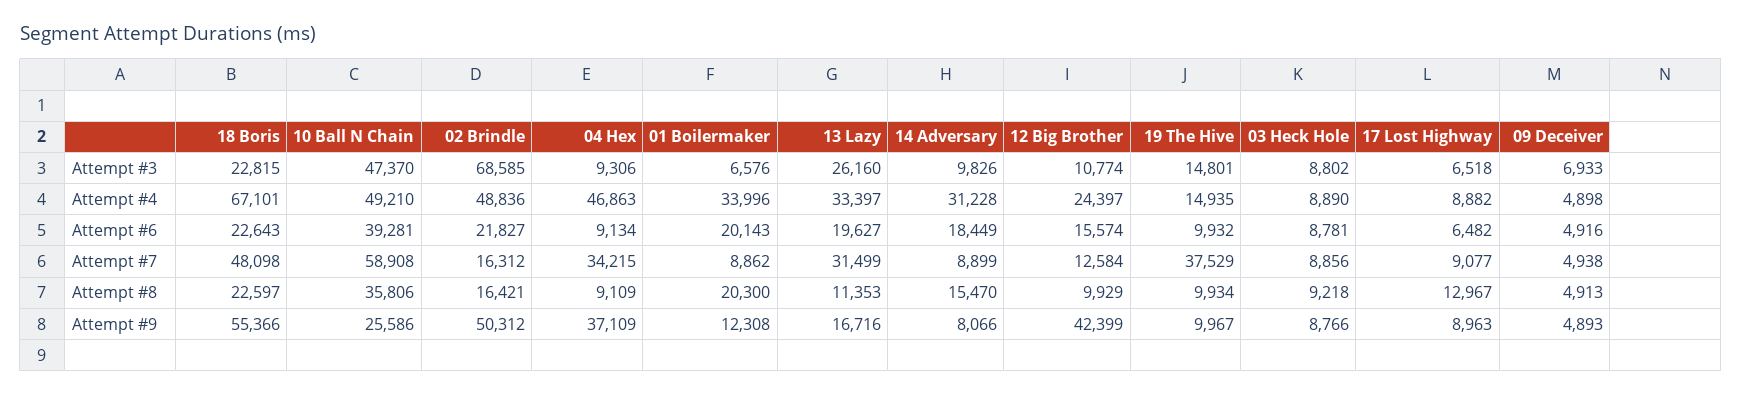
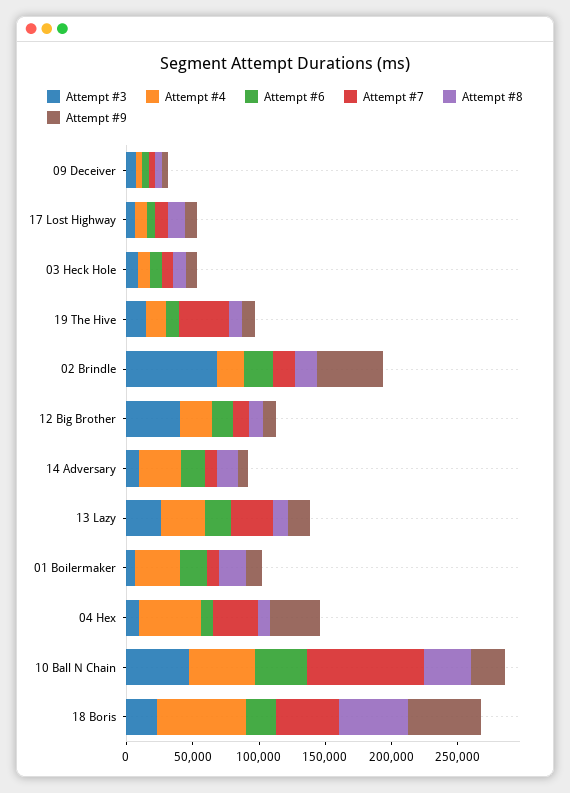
  {
    "Attempt #3": {
      "18 Boris": 22815,
      "10 Ball N Chain": 47370,
      "02 Brindle": 68585,
      "04 Hex": 9306,
      "01 Boilermaker": 6576,
      "13 Lazy": 26160,
      "14 Adversary": 9826,
-     "12 Big Brother": 10774,
+     "12 Big Brother": 40000,
      "19 The Hive": 14801,
      "03 Heck Hole": 8802,
      "17 Lost Highway": 6518,
      "09 Deceiver": 6933
    },
    "Attempt #4": {
      "18 Boris": 67101,
      "10 Ball N Chain": 49210,
-     "02 Brindle": 48836,
+     "02 Brindle": 20000,
      "04 Hex": 46863,
      "01 Boilermaker": 33996,
      "13 Lazy": 33397,
      "14 Adversary": 31228,
      "12 Big Brother": 24397,
      "19 The Hive": 14935,
      "03 Heck Hole": 8890,
      "17 Lost Highway": 8882,
      "09 Deceiver": 4898
    },
    "Attempt #6": {
      "18 Boris": 22643,
      "10 Ball N Chain": 39281,
      "02 Brindle": 21827,
      "04 Hex": 9134,
      "01 Boilermaker": 20143,
      "13 Lazy": 19627,
      "14 Adversary": 18449,
      "12 Big Brother": 15574,
      "19 The Hive": 9932,
      "03 Heck Hole": 8781,
      "17 Lost Highway": 6482,
      "09 Deceiver": 4916
    },
    "Attempt #7": {
      "18 Boris": 48098,
-     "10 Ball N Chain": 58908,
+     "10 Ball N Chain": 90000,
      "02 Brindle": 16312,
      "04 Hex": 34215,
      "01 Boilermaker": 8862,
      "13 Lazy": 31499,
      "14 Adversary": 8899,
      "12 Big Brother": 12584,
      "19 The Hive": 37529,
      "03 Heck Hole": 8856,
      "17 Lost Highway": 9077,
      "09 Deceiver": 4938
    },
    "Attempt #8": {
-     "18 Boris": 22597,
+     "18 Boris": 50000,
      "10 Ball N Chain": 35806,
      "02 Brindle": 16421,
      "04 Hex": 9109,
      "01 Boilermaker": 20300,
      "13 Lazy": 11353,
      "14 Adversary": 15470,
      "12 Big Brother": 9929,
      "19 The Hive": 9934,
      "03 Heck Hole": 9218,
      "17 Lost Highway": 12967,
      "09 Deceiver": 4913
    },
    "Attempt #9": {
      "18 Boris": 55366,
      "10 Ball N Chain": 25586,
      "02 Brindle": 50312,
      "04 Hex": 37109,
      "01 Boilermaker": 12308,
      "13 Lazy": 16716,
      "14 Adversary": 8066,
-     "12 Big Brother": 42399,
+     "12 Big Brother": 10000,
      "19 The Hive": 9967,
      "03 Heck Hole": 8766,
      "17 Lost Highway": 8963,
      "09 Deceiver": 4893
    }
  }

